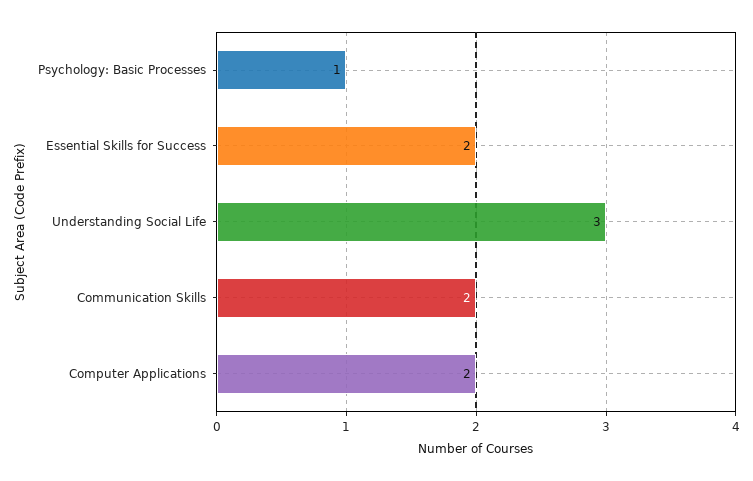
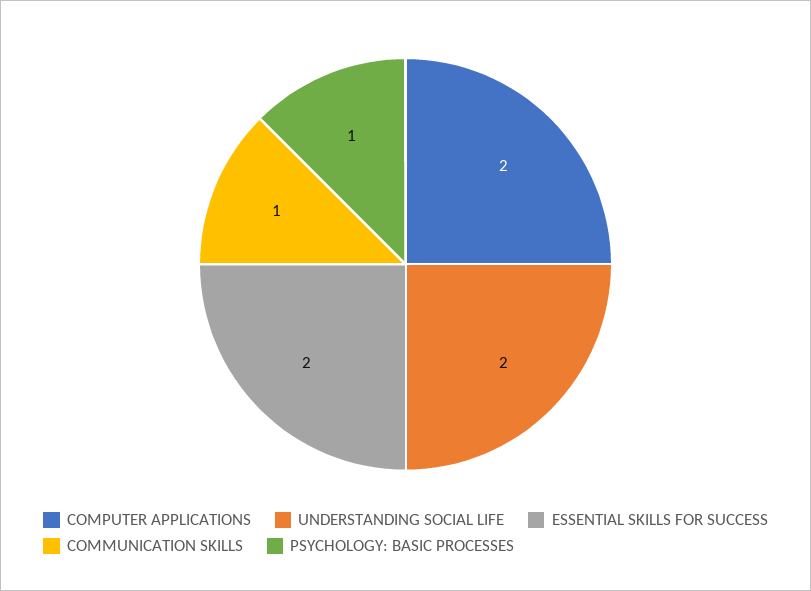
  {
    "Psychology: Basic Processes": 1,
    "Essential Skills for Success": 2,
-   "Understanding Social Life": 3,
+   "Understanding Social Life": 2,
-   "Communication Skills": 2,
+   "Communication Skills": 1,
    "Computer Applications": 2
  }

